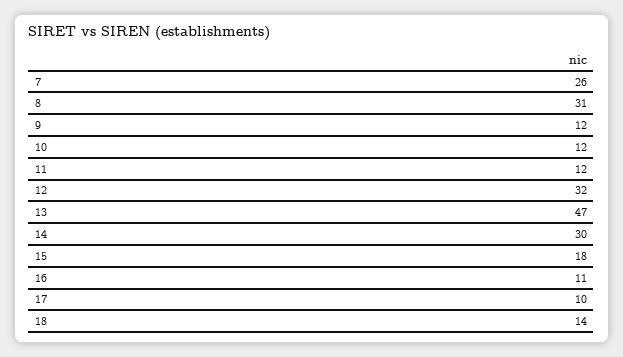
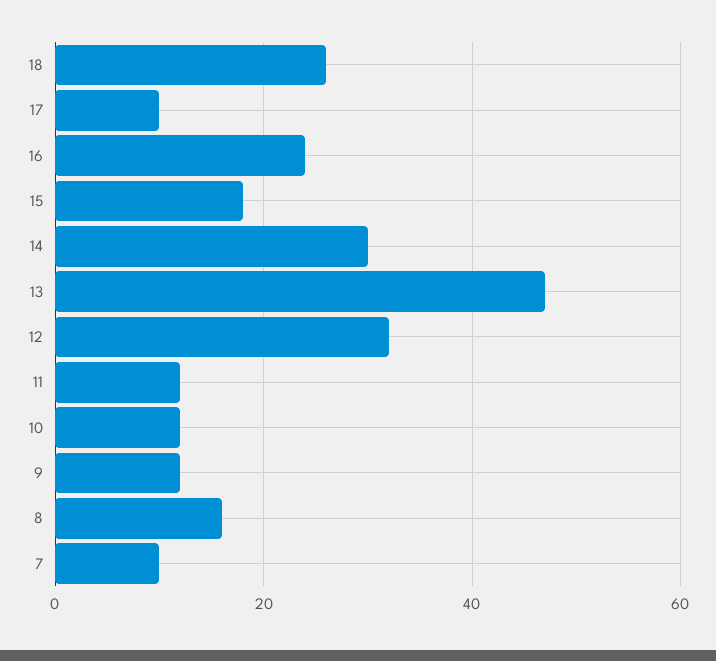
  {
-   "7": 26,
+   "7": 10,
-   "8": 31,
+   "8": 15,
    "9": 12,
    "10": 12,
    "11": 12,
    "12": 32,
    "13": 47,
    "14": 30,
    "15": 18,
-   "16": 11,
+   "16": 25,
    "17": 10,
-   "18": 14
+   "18": 25
  }

